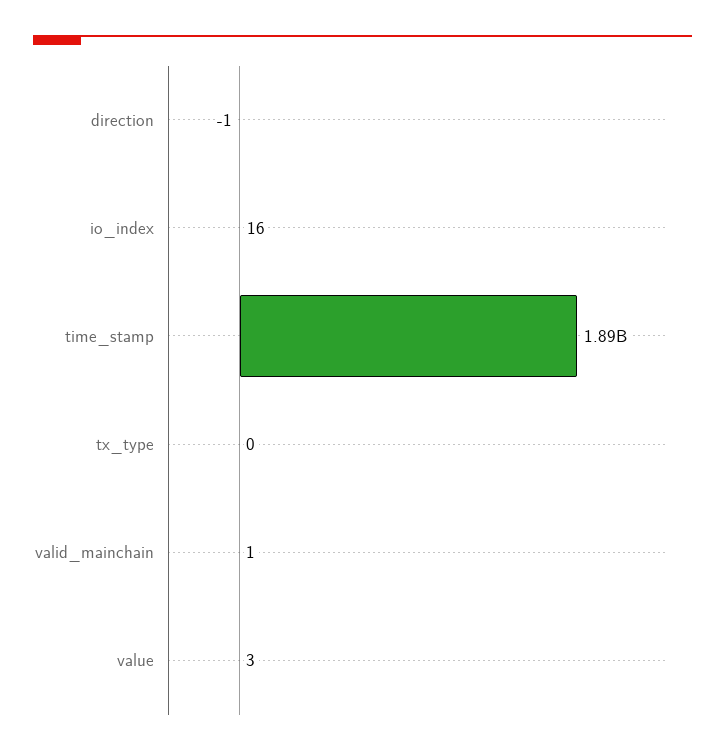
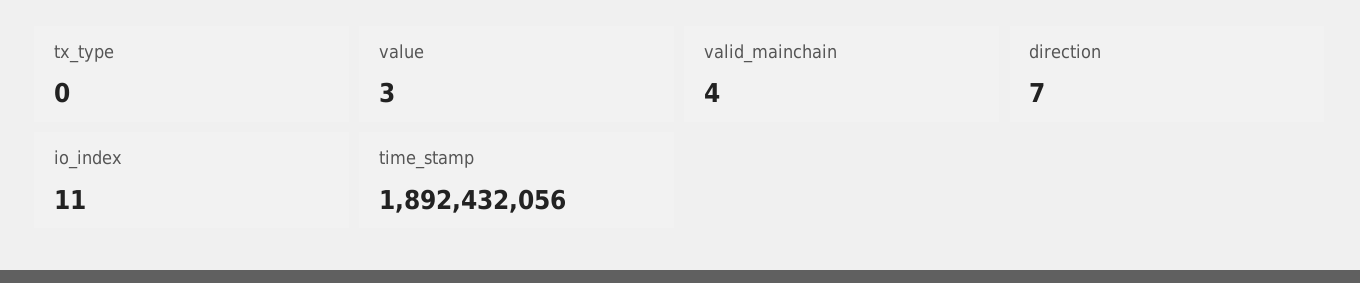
  {
-   "direction": -1,
+   "direction": 7,
-   "io_index": 16,
+   "io_index": 11,
    "time_stamp": 1892432056,
    "tx_type": 0,
-   "valid_mainchain": 1,
+   "valid_mainchain": 4,
    "value": 3
  }

